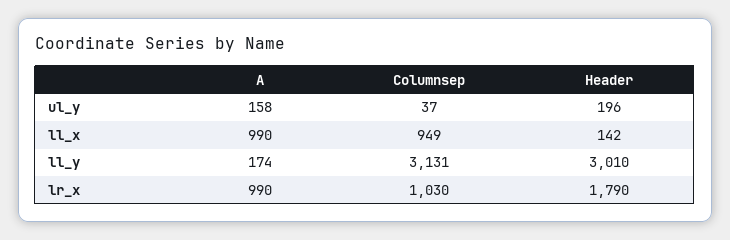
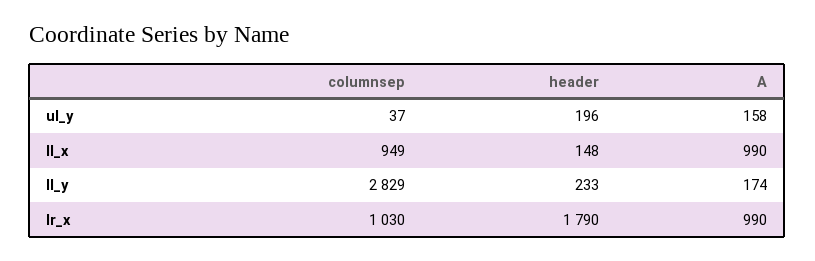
  {
    "A": {
      "ul_y": 158,
      "ll_x": 990,
      "ll_y": 174,
      "lr_x": 990
    },
    "Columnsep": {
      "ul_y": 37,
      "ll_x": 949,
-     "ll_y": 3131,
+     "ll_y": 2829,
      "lr_x": 1030
    },
    "Header": {
      "ul_y": 196,
-     "ll_x": 142,
+     "ll_x": 148,
-     "ll_y": 3010,
+     "ll_y": 233,
      "lr_x": 1790
    }
  }

